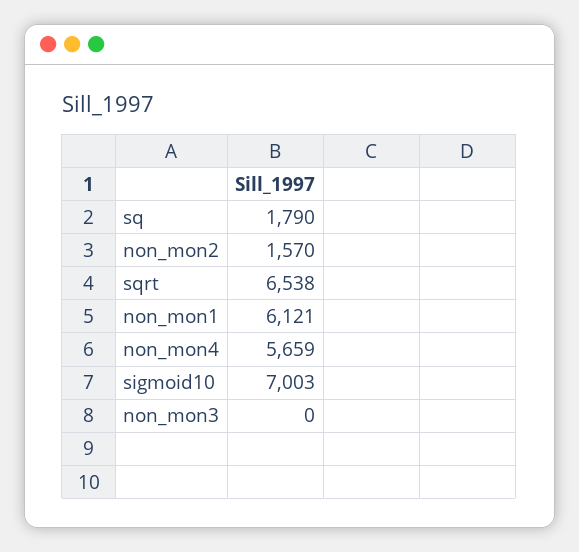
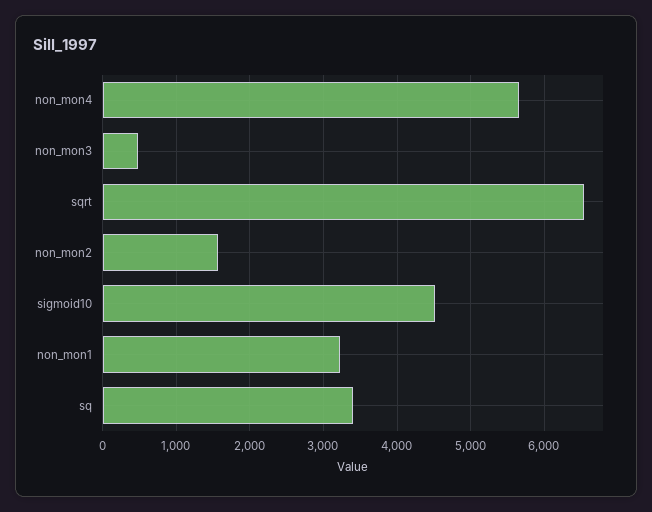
  {
-   "sq": 1790,
+   "sq": 3400,
    "non_mon2": 1570,
    "sqrt": 6538,
-   "non_mon1": 6121,
+   "non_mon1": 3200,
    "non_mon4": 5659,
-   "sigmoid10": 7003,
+   "sigmoid10": 4500,
-   "non_mon3": 0
+   "non_mon3": 500
  }

